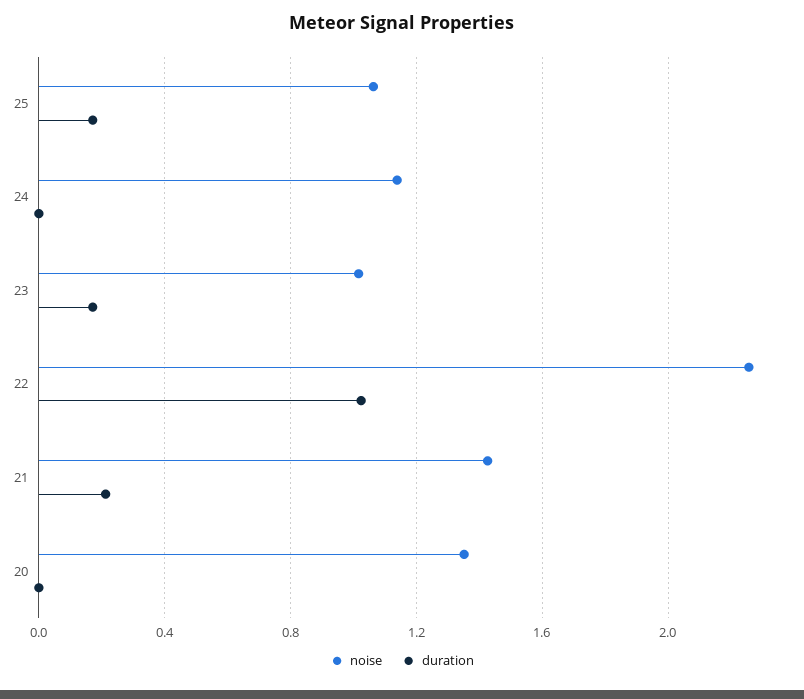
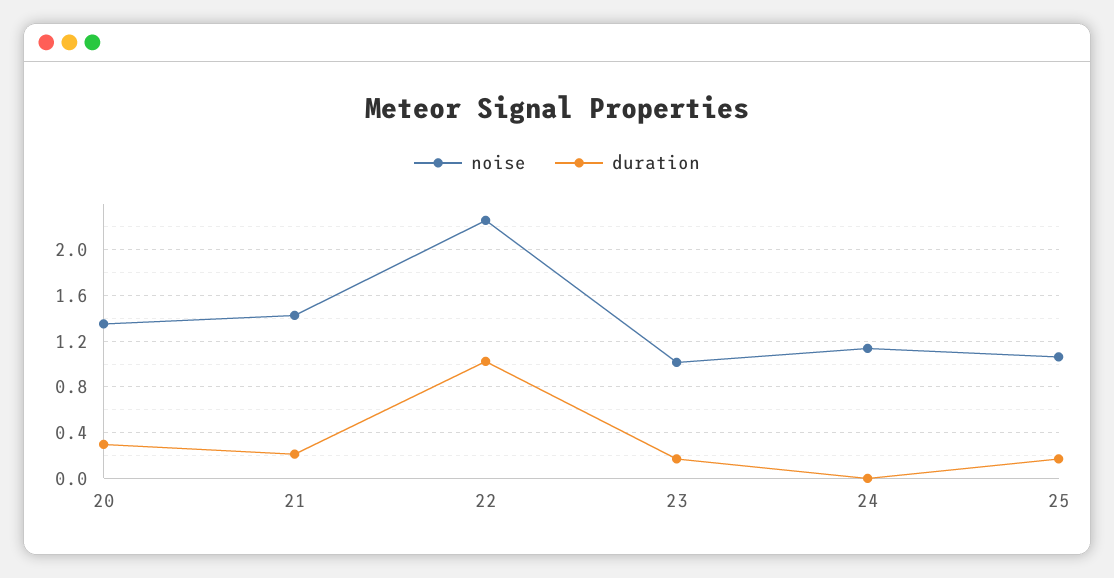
  {
    "noise": {
      "25": 1.05,
      "24": 1.15,
      "23": 1,
      "22": 2.25,
      "21": 1.45,
      "20": 1.35
    },
    "duration": {
      "25": 0.15,
      "24": 0,
      "23": 0.15,
      "22": 1,
      "21": 0.2,
-     "20": 0
+     "20": 0.3
    }
  }

